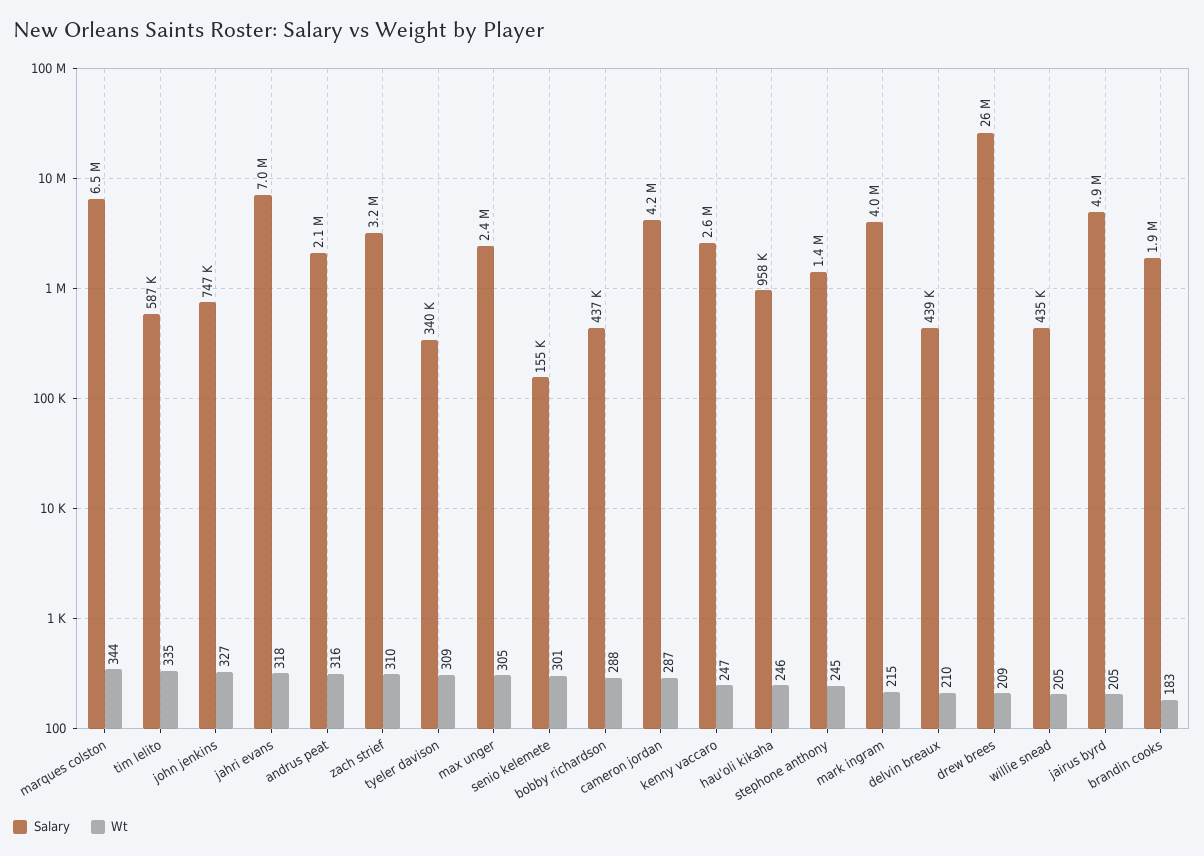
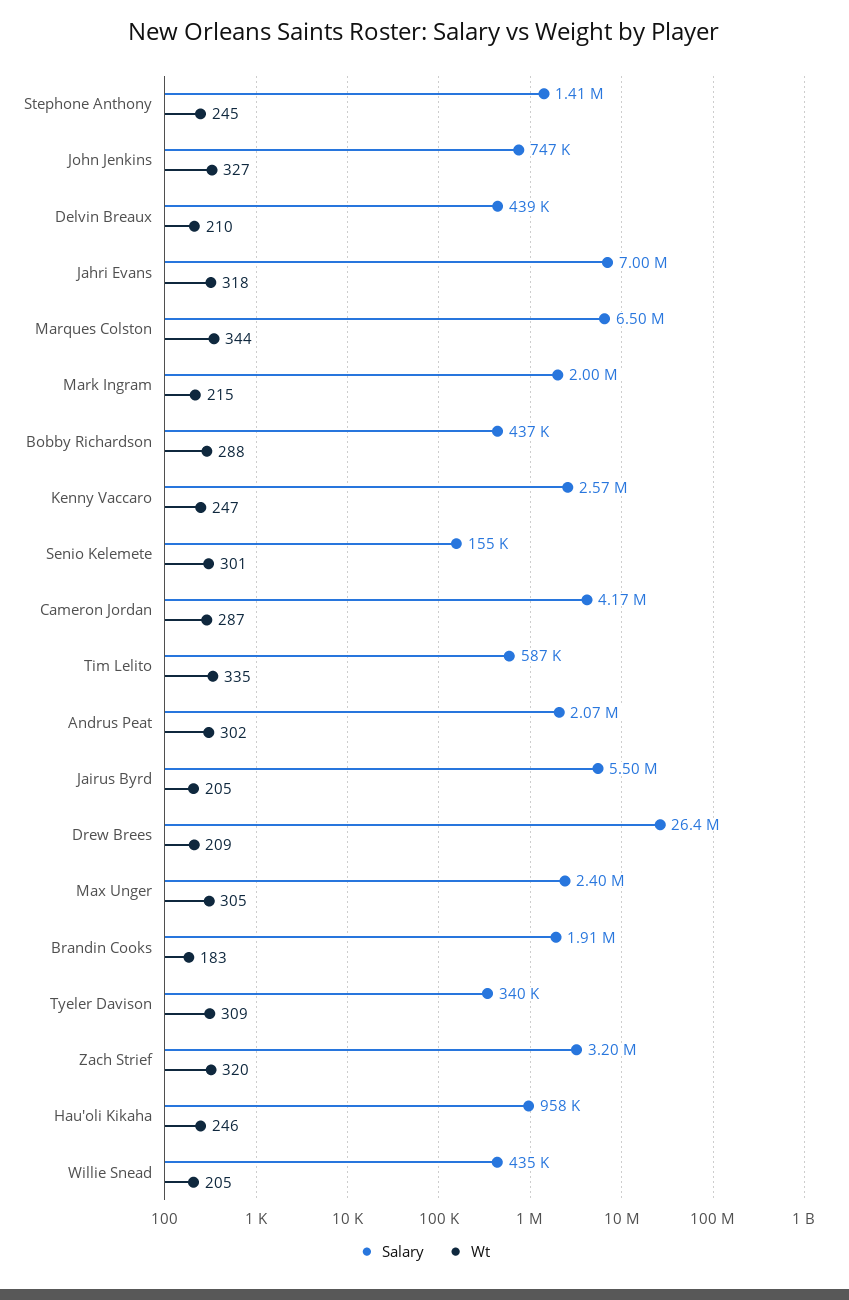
  {
    "Salary": {
      "marques colston": 6500000,
      "tim lelito": 587000,
      "john jenkins": 747000,
      "jahri evans": 7000000,
      "andrus peat": 2070000,
      "zach strief": 3200000,
      "tyeler davison": 340000,
      "max unger": 2400000,
      "senio kelemete": 155000,
      "bobby richardson": 437000,
      "cameron jordan": 4170000,
      "kenny vaccaro": 2570000,
      "hau'oli kikaha": 958000,
      "stephone anthony": 1410000,
-     "mark ingram": 4000000,
+     "mark ingram": 2000000,
      "delvin breaux": 439000,
      "drew brees": 26400000,
      "willie snead": 435000,
-     "jairus byrd": 4900000,
+     "jairus byrd": 5500000,
      "brandin cooks": 1910000
    },
    "Wt": {
      "marques colston": 344,
      "tim lelito": 335,
      "john jenkins": 327,
      "jahri evans": 318,
-     "andrus peat": 316,
+     "andrus peat": 302,
-     "zach strief": 310,
+     "zach strief": 320,
      "tyeler davison": 309,
      "max unger": 305,
      "senio kelemete": 301,
      "bobby richardson": 288,
      "cameron jordan": 287,
      "kenny vaccaro": 247,
      "hau'oli kikaha": 246,
      "stephone anthony": 245,
      "mark ingram": 215,
      "delvin breaux": 210,
      "drew brees": 209,
      "willie snead": 205,
      "jairus byrd": 205,
      "brandin cooks": 183
    }
  }

